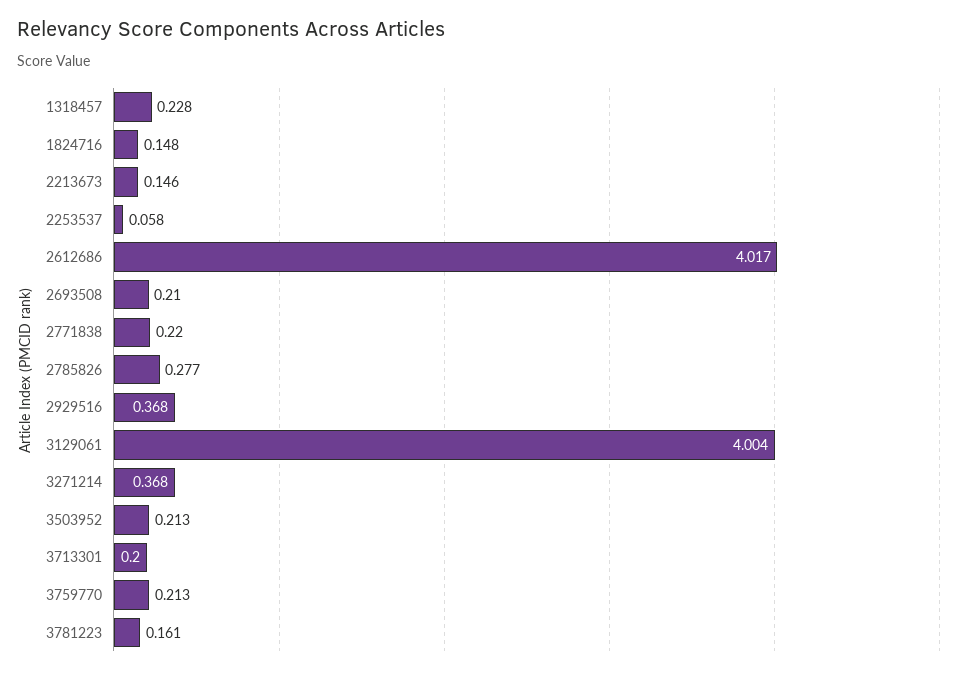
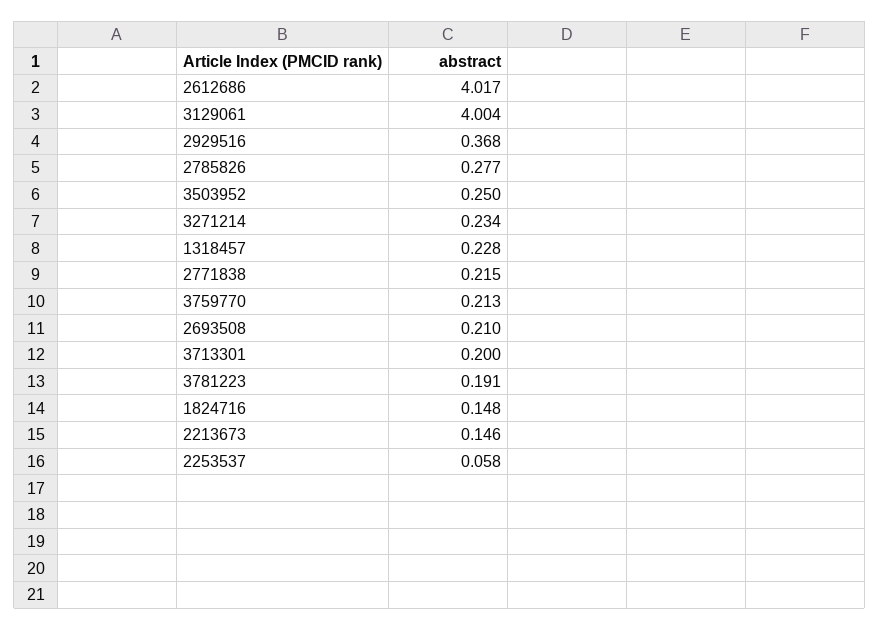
  {
    "1318457": 0.228,
    "1824716": 0.148,
    "2213673": 0.146,
    "2253537": 0.058,
    "2612686": 4.017,
    "2693508": 0.21,
-   "2771838": 0.22,
+   "2771838": 0.215,
    "2785826": 0.277,
    "2929516": 0.368,
    "3129061": 4.004,
-   "3271214": 0.368,
+   "3271214": 0.234,
-   "3503952": 0.213,
+   "3503952": 0.25,
    "3713301": 0.2,
    "3759770": 0.213,
-   "3781223": 0.161
+   "3781223": 0.191
  }

